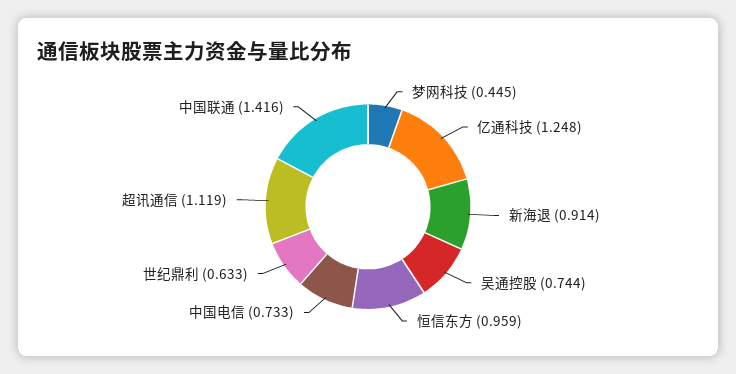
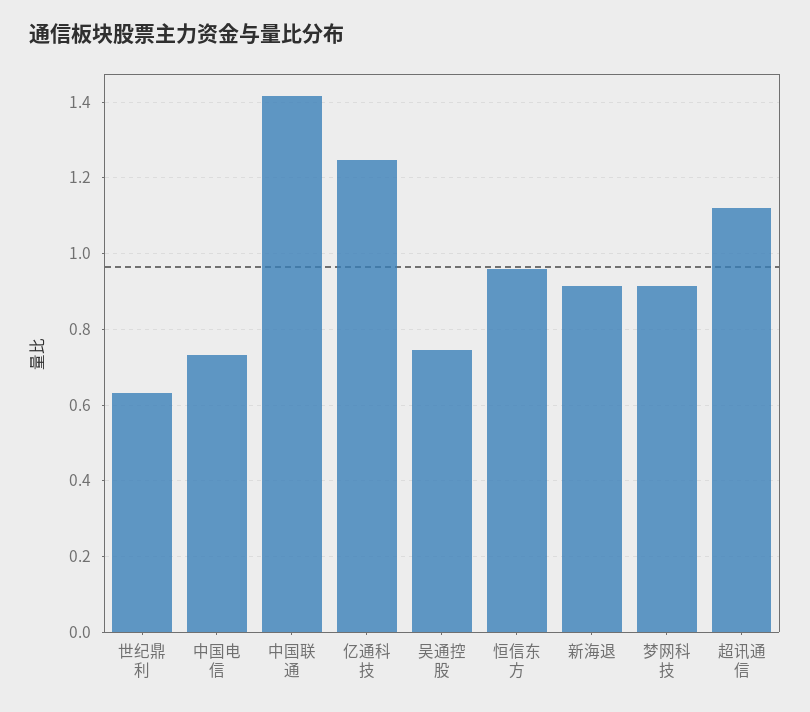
  {
-   "梦网科技": 0.445,
+   "梦网科技": 0.92,
    "亿通科技": 1.248,
    "新海退": 0.914,
    "吴通控股": 0.744,
    "恒信东方": 0.959,
    "中国电信": 0.733,
    "世纪鼎利": 0.633,
    "超讯通信": 1.119,
    "中国联通": 1.416
  }

